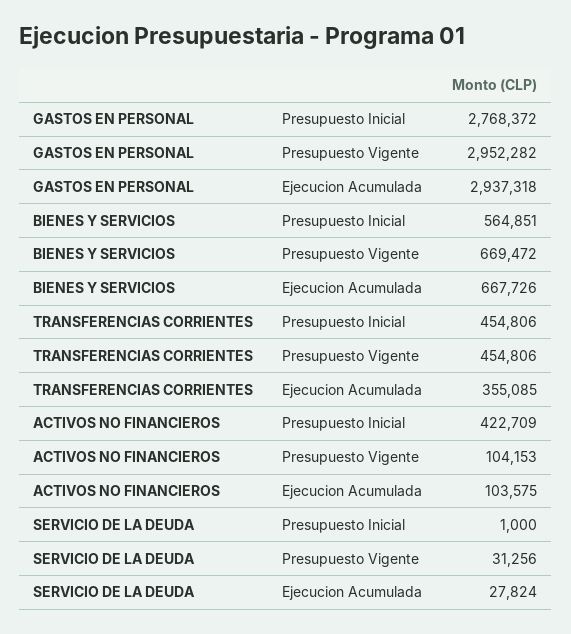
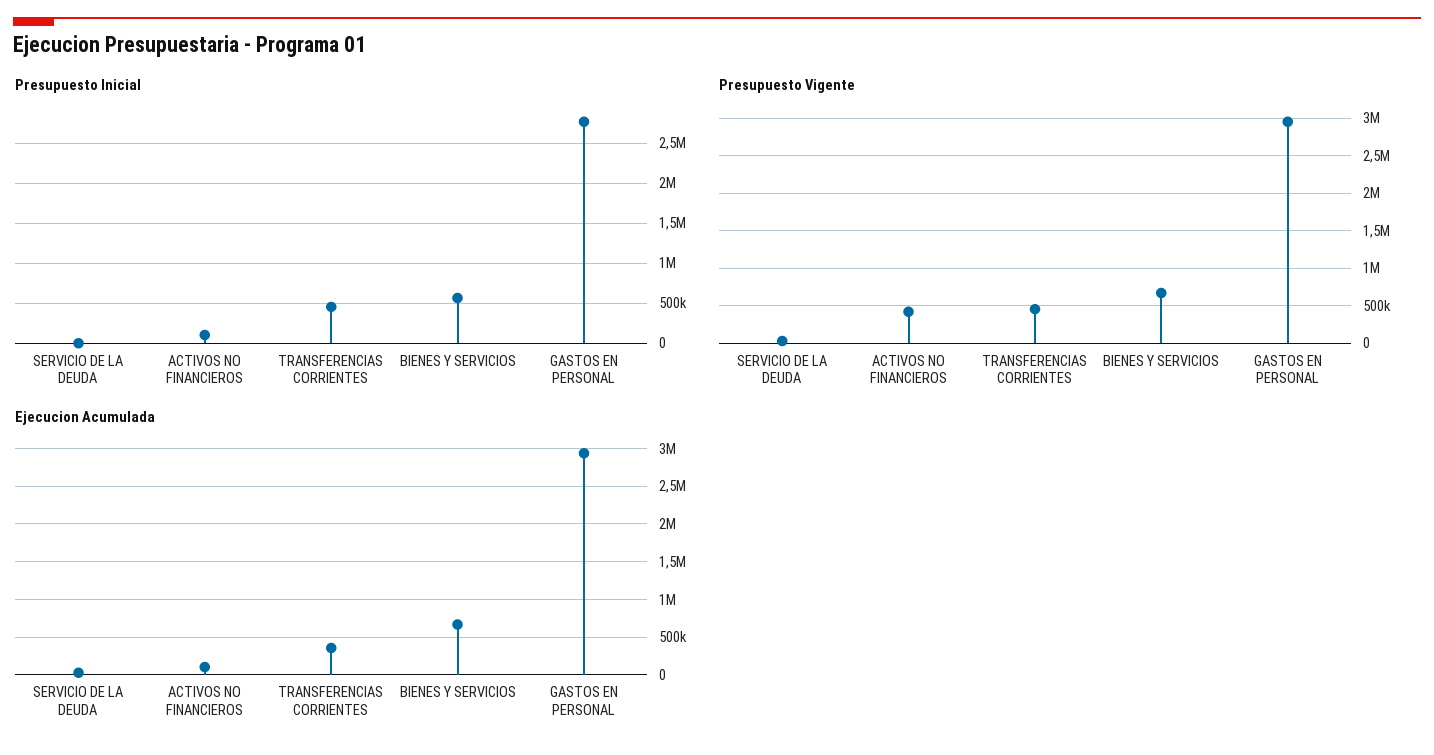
  {
    "Presupuesto Inicial": {
      "GASTOS EN PERSONAL": 2768372,
      "BIENES Y SERVICIOS": 564851,
      "TRANSFERENCIAS CORRIENTES": 454806,
-     "ACTIVOS NO FINANCIEROS": 422709,
+     "ACTIVOS NO FINANCIEROS": 100000,
      "SERVICIO DE LA DEUDA": 1000
    },
    "Presupuesto Vigente": {
      "GASTOS EN PERSONAL": 2952282,
      "BIENES Y SERVICIOS": 669472,
      "TRANSFERENCIAS CORRIENTES": 454806,
-     "ACTIVOS NO FINANCIEROS": 104153,
+     "ACTIVOS NO FINANCIEROS": 400000,
      "SERVICIO DE LA DEUDA": 31256
    },
    "Ejecucion Acumulada": {
      "GASTOS EN PERSONAL": 2937318,
      "BIENES Y SERVICIOS": 667726,
      "TRANSFERENCIAS CORRIENTES": 355085,
      "ACTIVOS NO FINANCIEROS": 103575,
      "SERVICIO DE LA DEUDA": 27824
    }
  }

